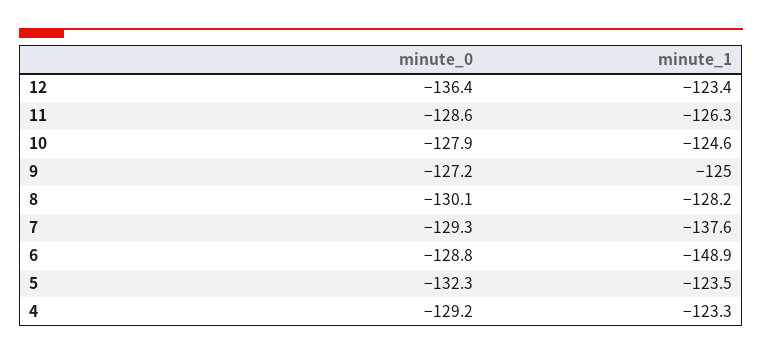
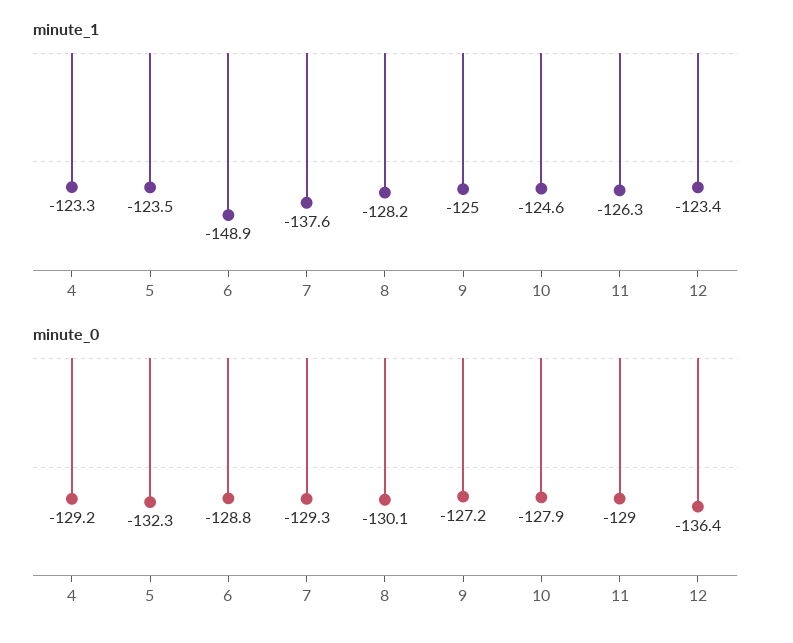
  {
    "minute_0": {
      "12": -136.4,
-     "11": -128.6,
+     "11": -129,
      "10": -127.9,
      "9": -127.2,
      "8": -130.1,
      "7": -129.3,
      "6": -128.8,
      "5": -132.3,
      "4": -129.2
    },
    "minute_1": {
      "12": -123.4,
      "11": -126.3,
      "10": -124.6,
      "9": -125,
      "8": -128.2,
      "7": -137.6,
      "6": -148.9,
      "5": -123.5,
      "4": -123.3
    }
  }

